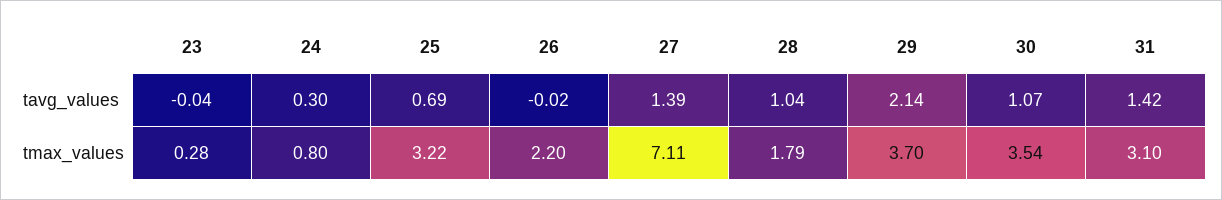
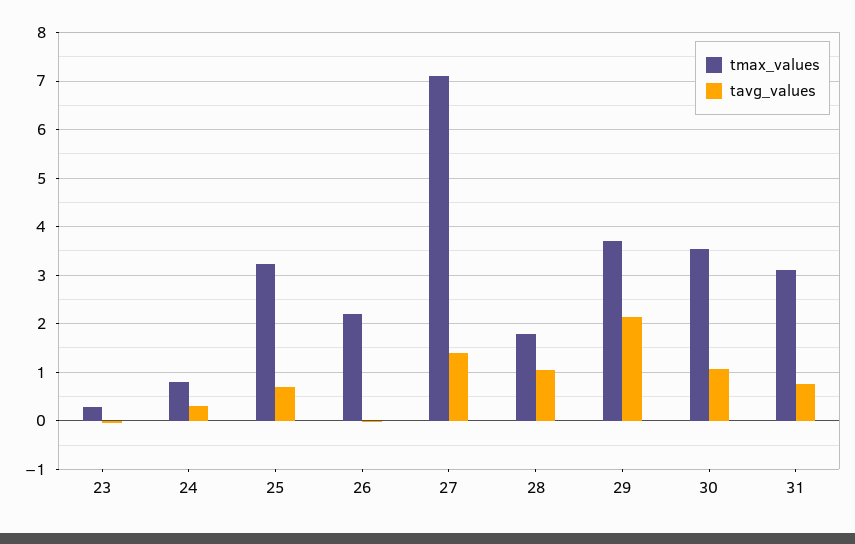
  {
    "tavg_values": {
      "23": -0.04,
      "24": 0.3,
      "25": 0.69,
      "26": -0.02,
      "27": 1.39,
      "28": 1.04,
      "29": 2.14,
      "30": 1.07,
-     "31": 1.42
+     "31": 0.8
    },
    "tmax_values": {
      "23": 0.28,
      "24": 0.8,
      "25": 3.22,
      "26": 2.2,
      "27": 7.11,
      "28": 1.79,
      "29": 3.7,
      "30": 3.54,
      "31": 3.1
    }
  }

